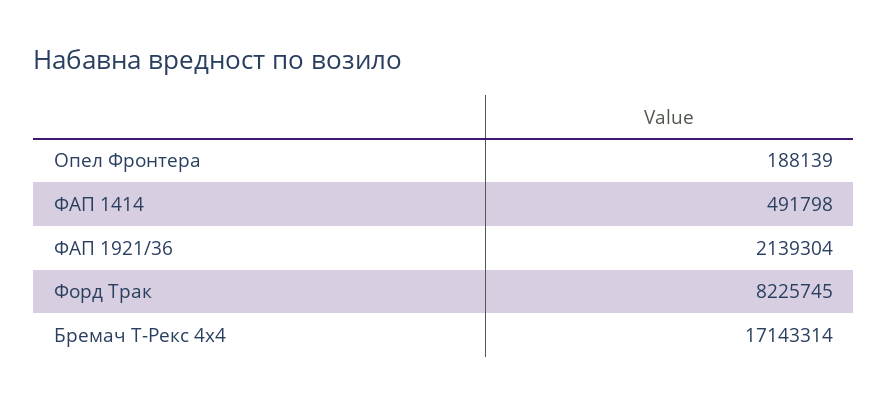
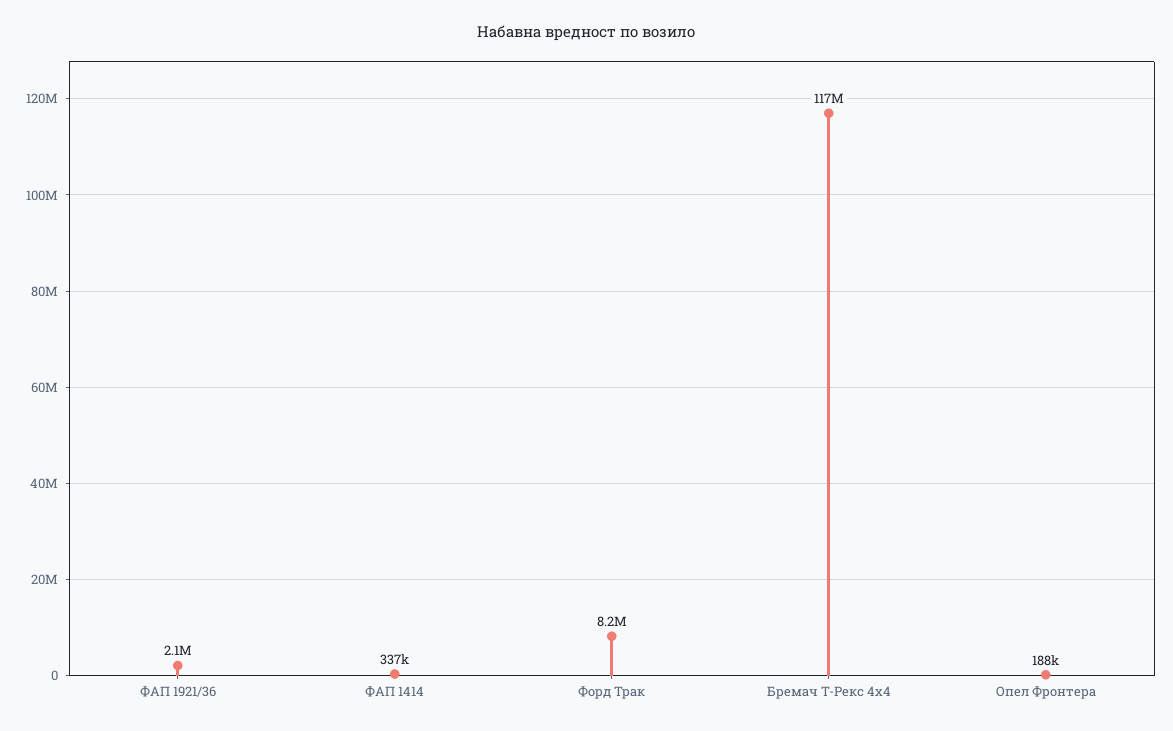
  {
    "Опел Фронтера": 188139,
-   "ФАП 1414": 491798,
+   "ФАП 1414": 337000,
    "ФАП 1921/36": 2139304,
    "Форд Трак": 8225745,
-   "Бремач Т-Рекс 4х4": 17143314
+   "Бремач Т-Рекс 4х4": 117000000
  }

